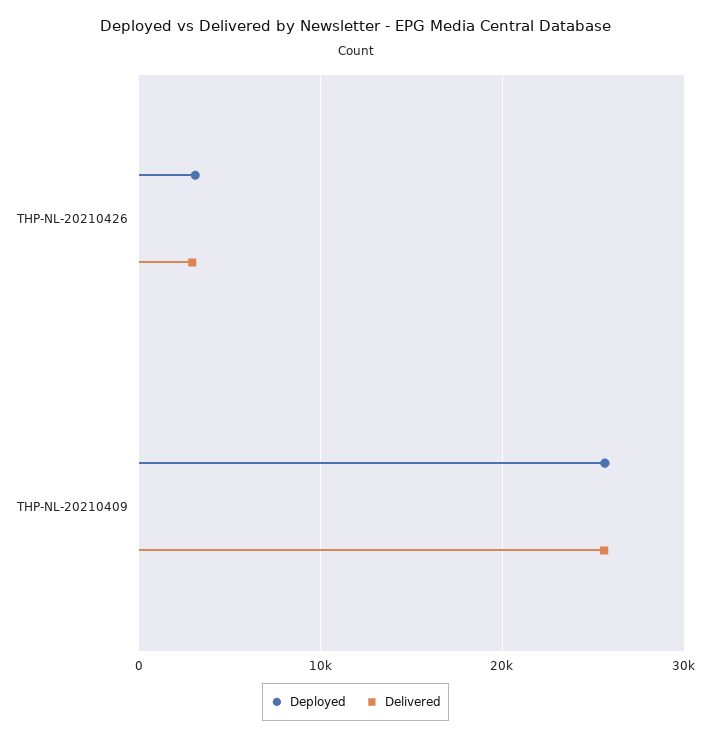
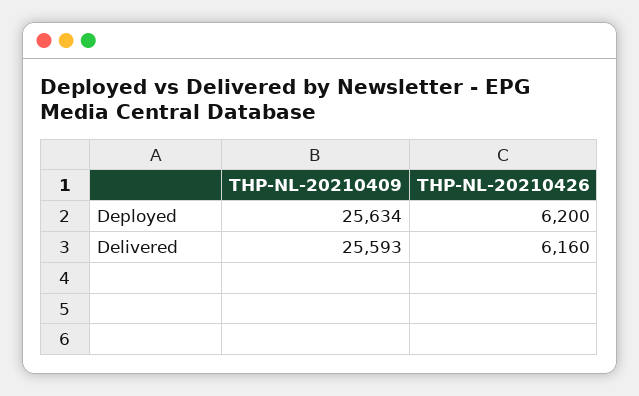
  {
    "Deployed": {
-     "THP-NL-20210426": 3000,
+     "THP-NL-20210426": 6200,
      "THP-NL-20210409": 25634
    },
    "Delivered": {
-     "THP-NL-20210426": 3000,
+     "THP-NL-20210426": 6160,
      "THP-NL-20210409": 25593
    }
  }

